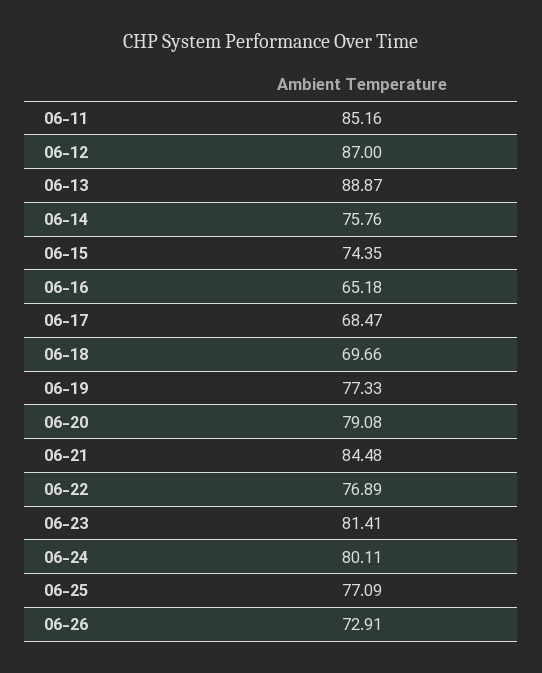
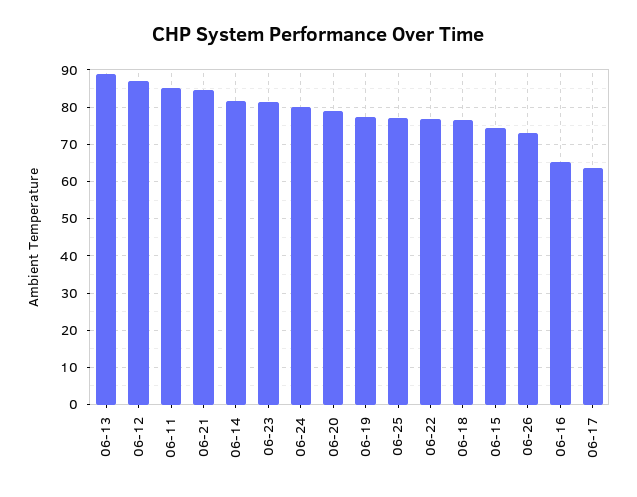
  {
    "06-11": 85.16,
    "06-12": 87,
    "06-13": 88.87,
-   "06-14": 75.76,
+   "06-14": 82,
    "06-15": 74.35,
    "06-16": 65.18,
-   "06-17": 68.47,
+   "06-17": 64,
-   "06-18": 69.66,
+   "06-18": 76,
    "06-19": 77.33,
    "06-20": 79.08,
    "06-21": 84.48,
    "06-22": 76.89,
    "06-23": 81.41,
    "06-24": 80.11,
    "06-25": 77.09,
    "06-26": 72.91
  }

